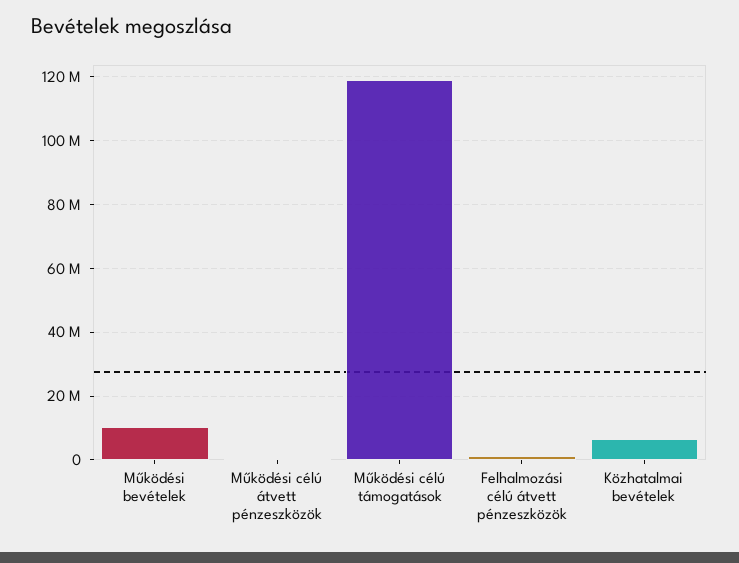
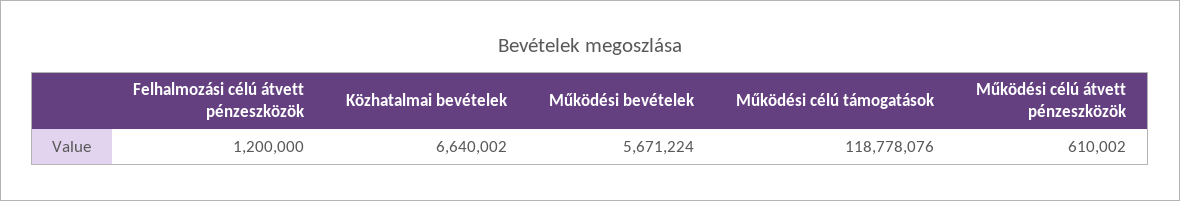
  {
-   "Működési bevételek": 10000000,
+   "Működési bevételek": 5671224,
    "Működési célú átvett pénzeszközök": 610002,
    "Működési célú támogatások": 118778076,
    "Felhalmozási célú átvett pénzeszközök": 1200000,
    "Közhatalmai bevételek": 6640002
  }

